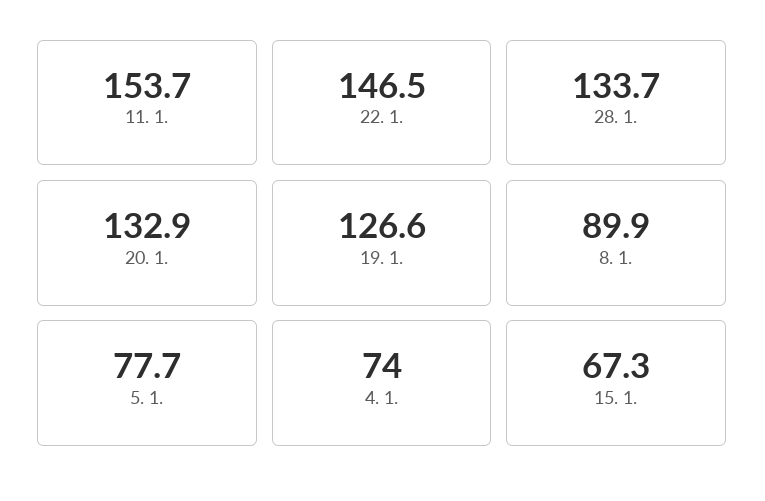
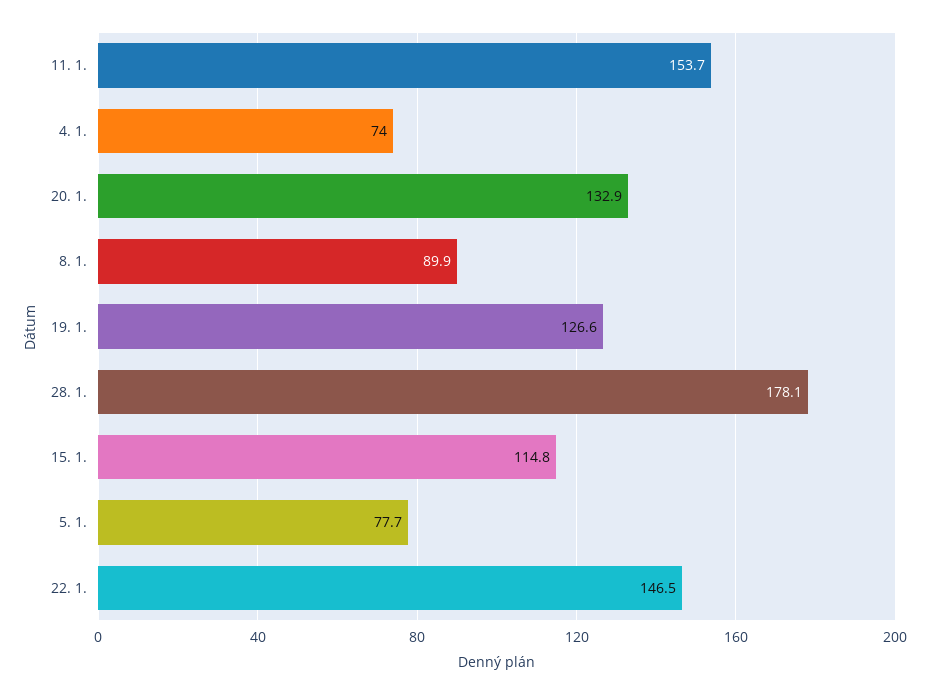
  {
    "11. 1.": 153.7,
    "22. 1.": 146.5,
-   "28. 1.": 133.7,
+   "28. 1.": 178.1,
    "20. 1.": 132.9,
    "19. 1.": 126.6,
    "8. 1.": 89.9,
    "5. 1.": 77.7,
    "4. 1.": 74,
-   "15. 1.": 67.3
+   "15. 1.": 114.8
  }

